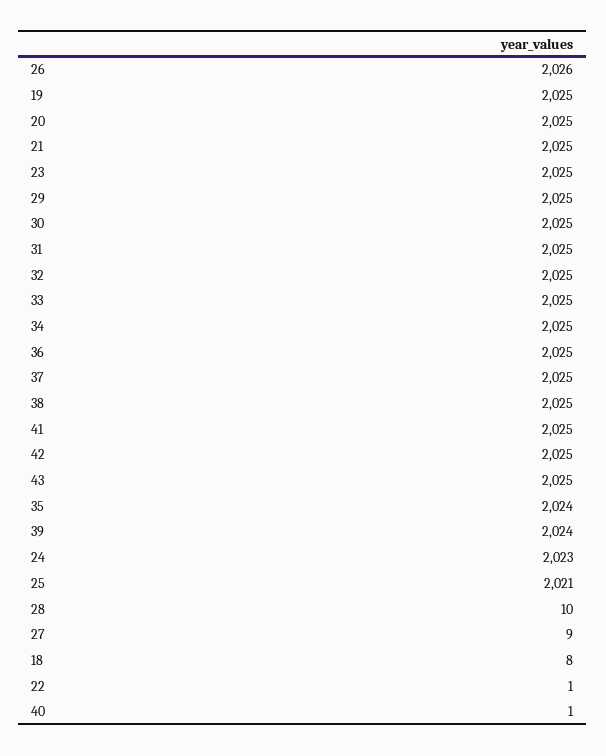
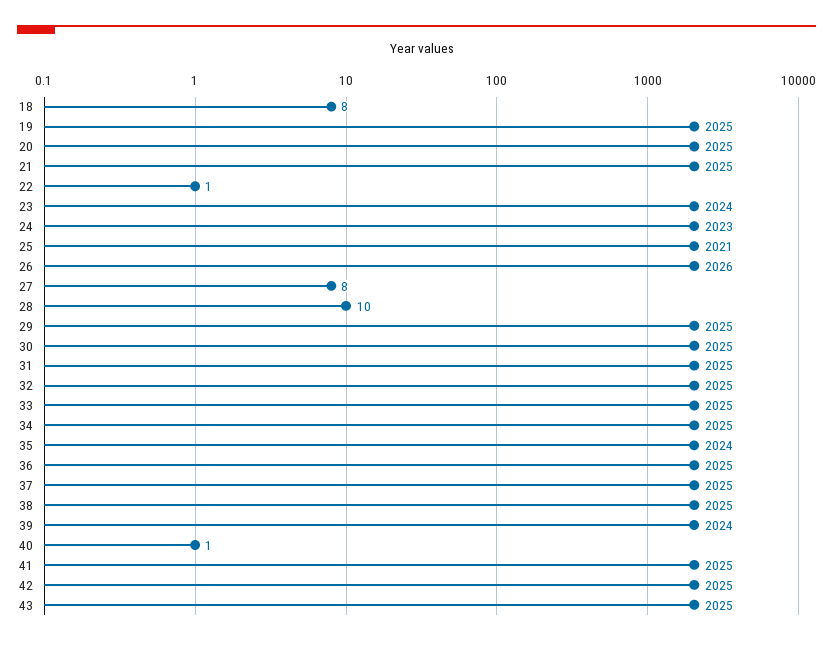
  {
    "26": 2026,
    "19": 2025,
    "20": 2025,
    "21": 2025,
-   "23": 2025,
+   "23": 2024,
    "29": 2025,
    "30": 2025,
    "31": 2025,
    "32": 2025,
    "33": 2025,
    "34": 2025,
    "36": 2025,
    "37": 2025,
    "38": 2025,
    "41": 2025,
    "42": 2025,
    "43": 2025,
    "35": 2024,
    "39": 2024,
    "24": 2023,
    "25": 2021,
    "28": 10,
-   "27": 9,
+   "27": 8,
    "18": 8,
    "22": 1,
    "40": 1
  }

